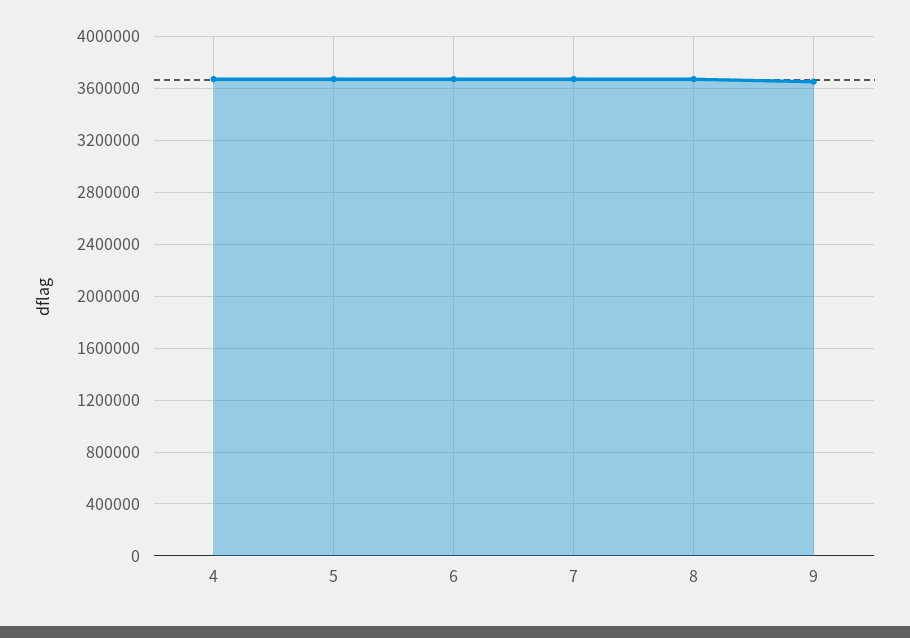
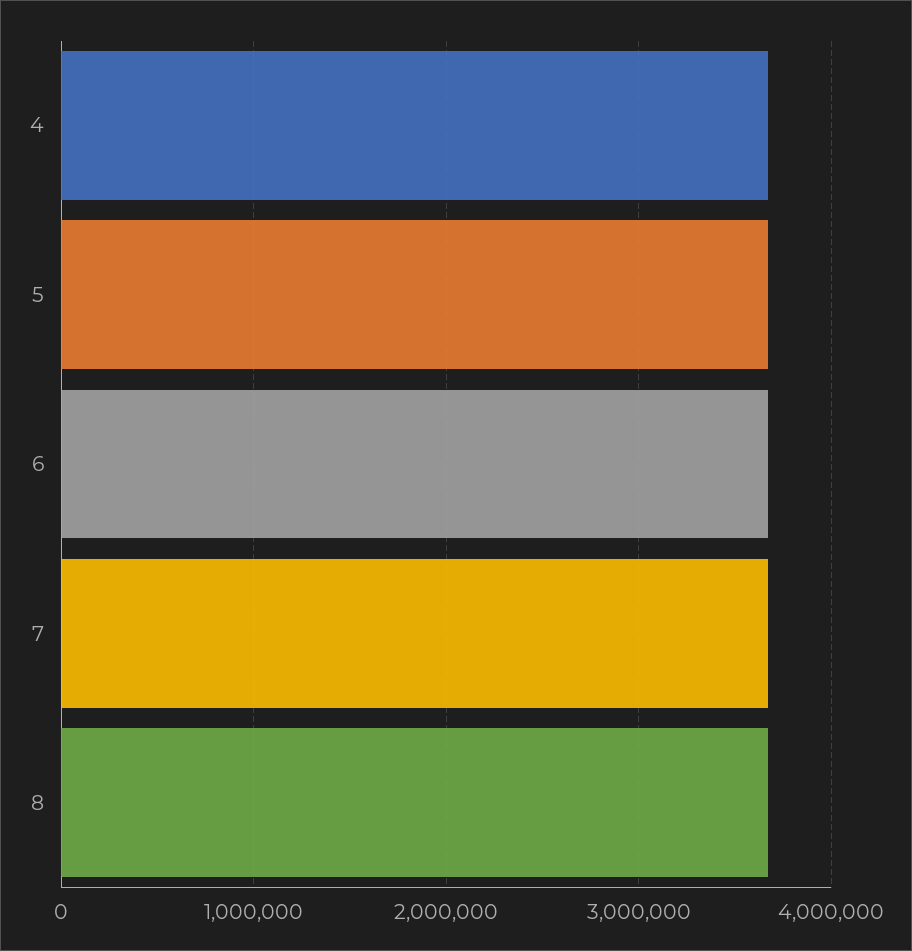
  {
    "4": 3650000,
    "5": 3650000,
    "6": 3650000,
    "7": 3650000,
-   "8": 3650000,
+   "8": 3650000
-   "9": 3650000
  }

